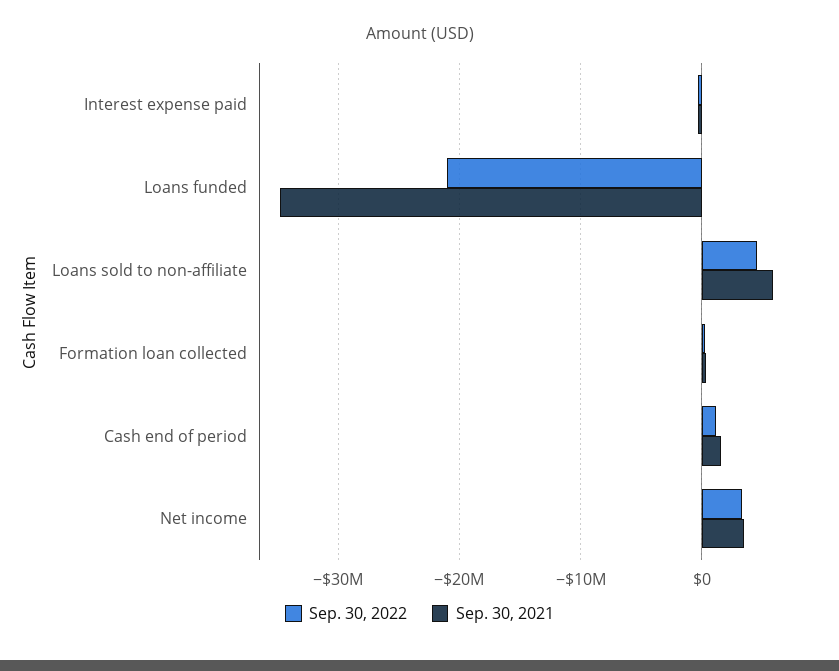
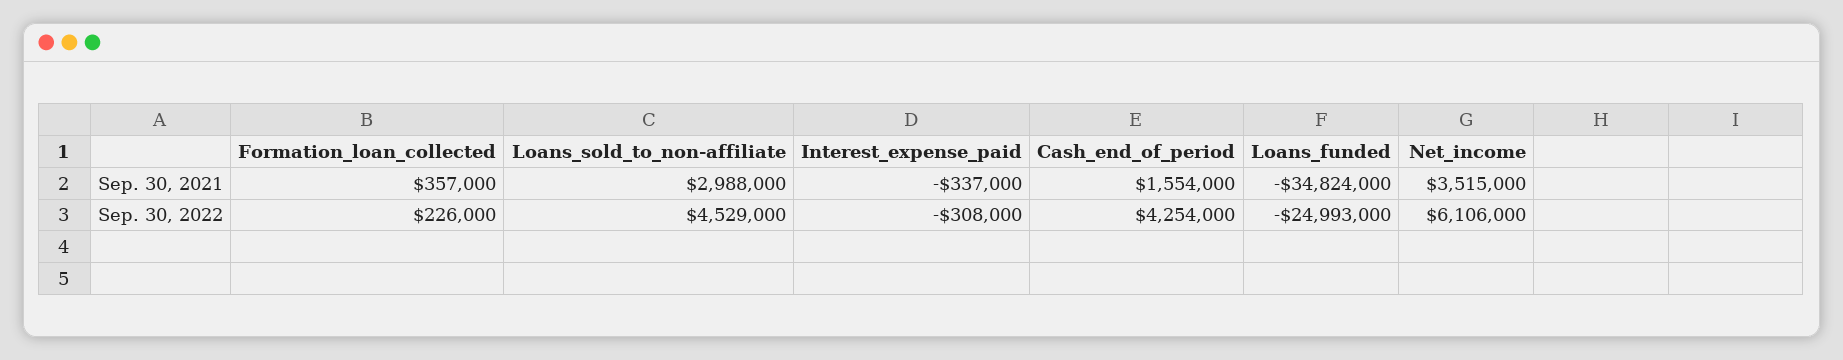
  {
    "Sep. 30, 2022": {
      "Interest expense paid": -308000,
-     "Loans funded": -21000000,
+     "Loans funded": -24993000,
      "Loans sold to non-affiliate": 4529000,
      "Formation loan collected": 226000,
-     "Cash end of period": 1000000,
+     "Cash end of period": 4254000,
-     "Net income": 3000000
+     "Net income": 6106000
    },
    "Sep. 30, 2021": {
      "Interest expense paid": -337000,
      "Loans funded": -34824000,
-     "Loans sold to non-affiliate": 6000000,
+     "Loans sold to non-affiliate": 2988000,
      "Formation loan collected": 357000,
      "Cash end of period": 1554000,
      "Net income": 3515000
    }
  }

